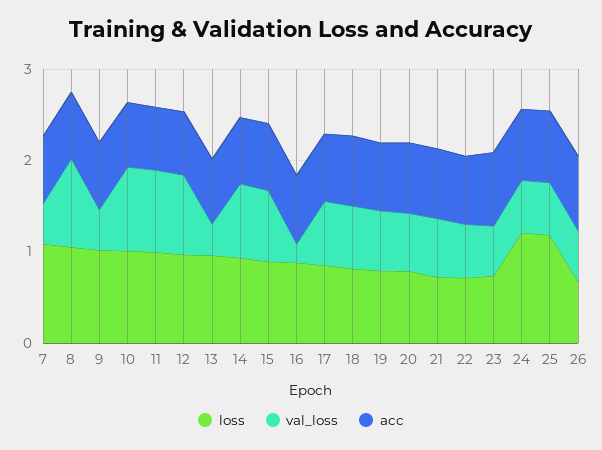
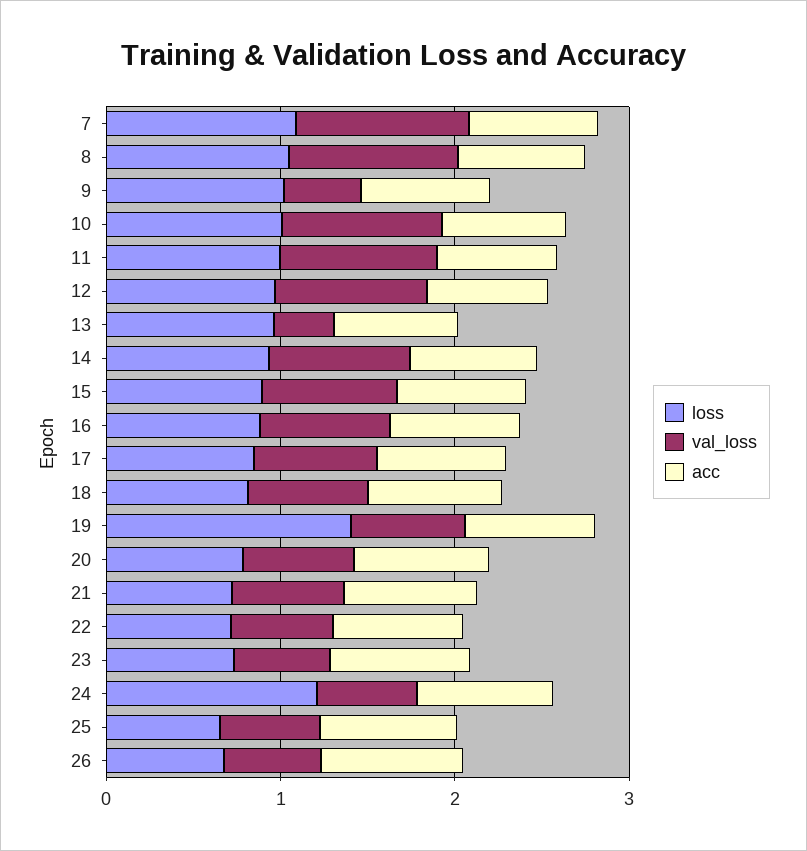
  {
    "loss": {
      "7": 1,
      "8": 1,
      "9": 1,
      "10": 1,
      "11": 1,
      "12": 1,
      "13": 1,
      "14": 1,
      "15": 0.8,
      "16": 0.8,
      "17": 0.8,
      "18": 0.8,
-     "19": 0.8,
+     "19": 1.4,
      "20": 0.8,
      "21": 0.8,
      "22": 0.8,
      "23": 0.8,
      "24": 1.2,
-     "25": 1.2,
+     "25": 0.6,
      "26": 0.6
    },
    "val_loss": {
-     "7": 0.4,
+     "7": 1,
      "8": 1,
      "9": 0.4,
      "10": 1,
      "11": 0.8,
      "12": 0.8,
      "13": 0.4,
      "14": 0.8,
      "15": 0.8,
-     "16": 0.2,
+     "16": 0.8,
      "17": 0.8,
      "18": 0.6,
      "19": 0.6,
      "20": 0.6,
      "21": 0.6,
      "22": 0.6,
      "23": 0.6,
      "24": 0.6,
      "25": 0.6,
      "26": 0.6
    },
    "acc": {
      "7": 0.8,
      "8": 0.8,
      "9": 0.8,
      "10": 0.8,
      "11": 0.6,
      "12": 0.6,
      "13": 0.8,
      "14": 0.8,
      "15": 0.8,
      "16": 0.8,
      "17": 0.8,
      "18": 0.8,
      "19": 0.8,
      "20": 0.8,
      "21": 0.8,
      "22": 0.8,
      "23": 0.8,
      "24": 0.8,
      "25": 0.8,
      "26": 0.8
    }
  }

